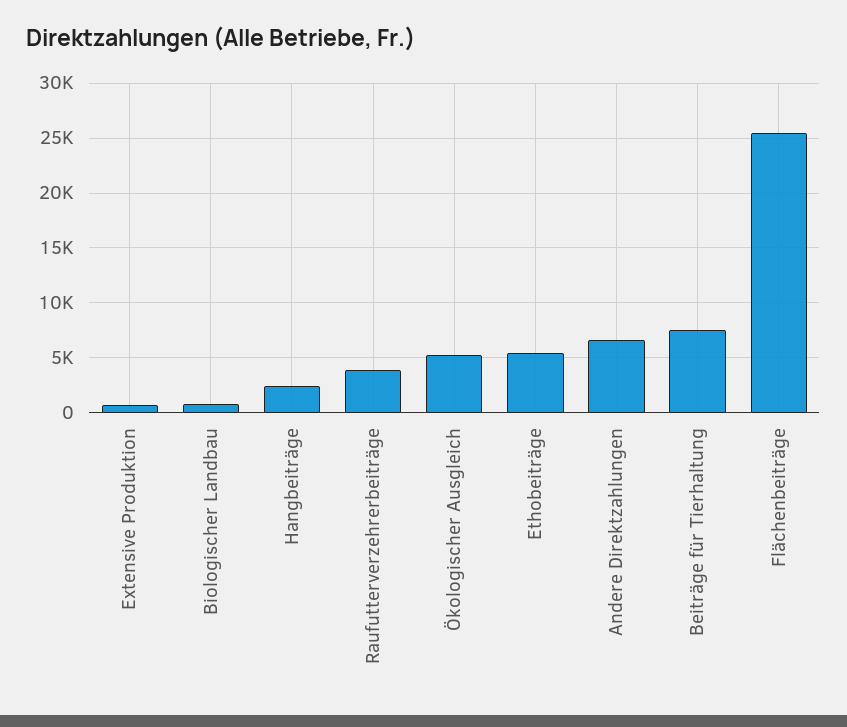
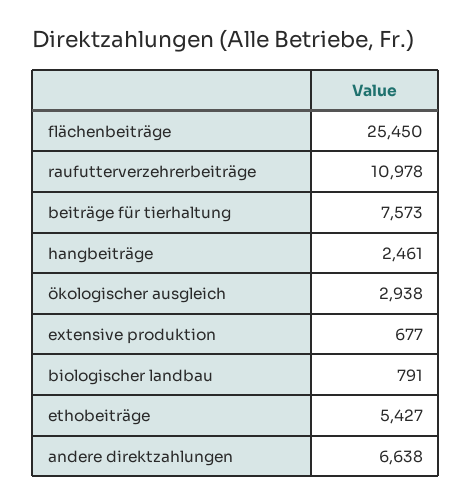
  {
    "Extensive Produktion": 677,
    "Biologischer Landbau": 791,
    "Hangbeiträge": 2461,
-   "Raufutterverzehrerbeiträge": 4000,
+   "Raufutterverzehrerbeiträge": 10978,
-   "Ökologischer Ausgleich": 5000,
+   "Ökologischer Ausgleich": 2938,
    "Ethobeiträge": 5427,
    "Andere Direktzahlungen": 6638,
    "Beiträge für Tierhaltung": 7573,
    "Flächenbeiträge": 25450
  }

